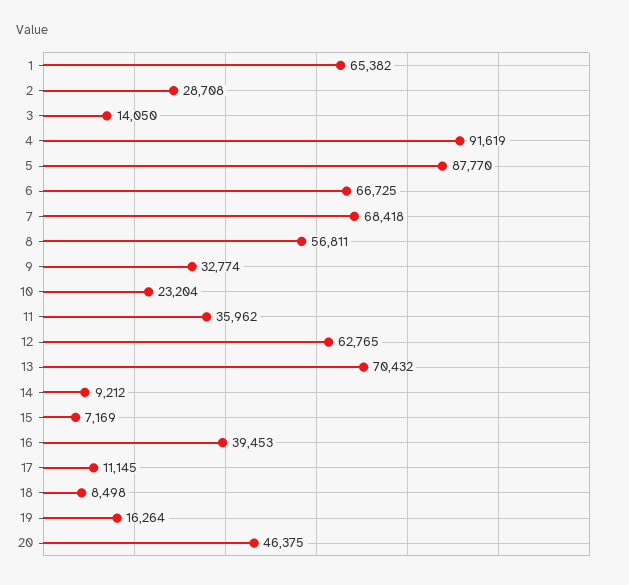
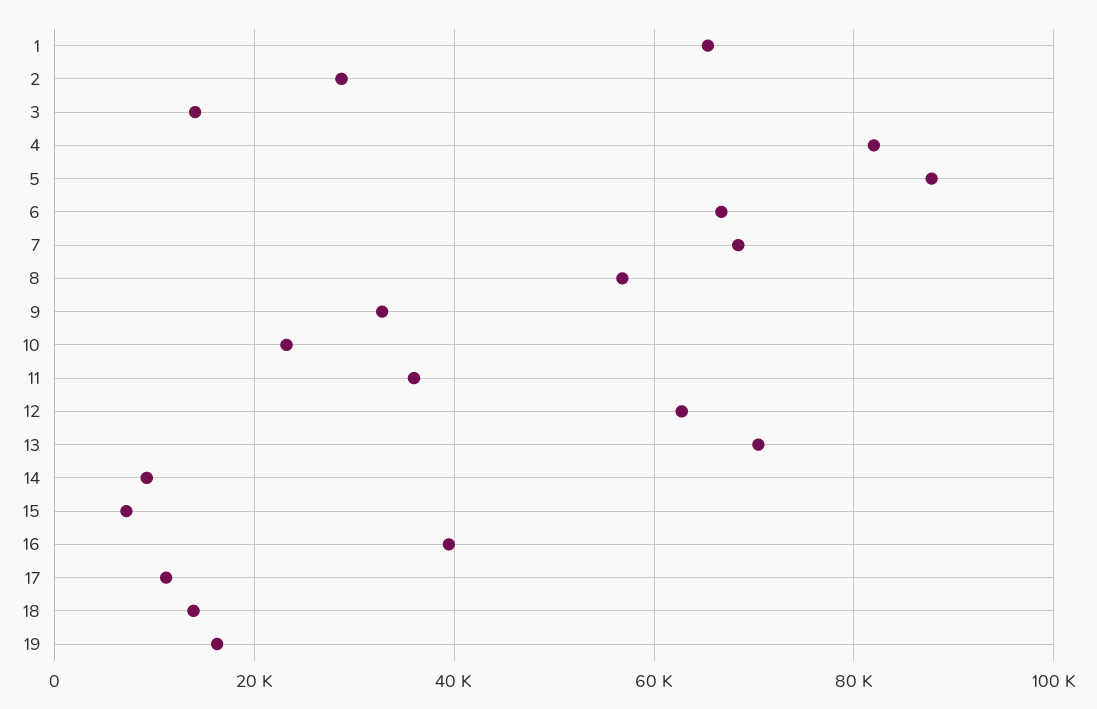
  {
    "1": 65382,
    "2": 28708,
    "3": 14050,
-   "4": 91619,
+   "4": 82000,
    "5": 87770,
    "6": 66725,
    "7": 68418,
    "8": 56811,
    "9": 32774,
    "10": 23204,
    "11": 35962,
    "12": 62765,
    "13": 70432,
    "14": 9212,
    "15": 7169,
    "16": 39453,
    "17": 11145,
-   "18": 8498,
+   "18": 14000,
-   "19": 16264,
+   "19": 16264
-   "20": 46375
  }

